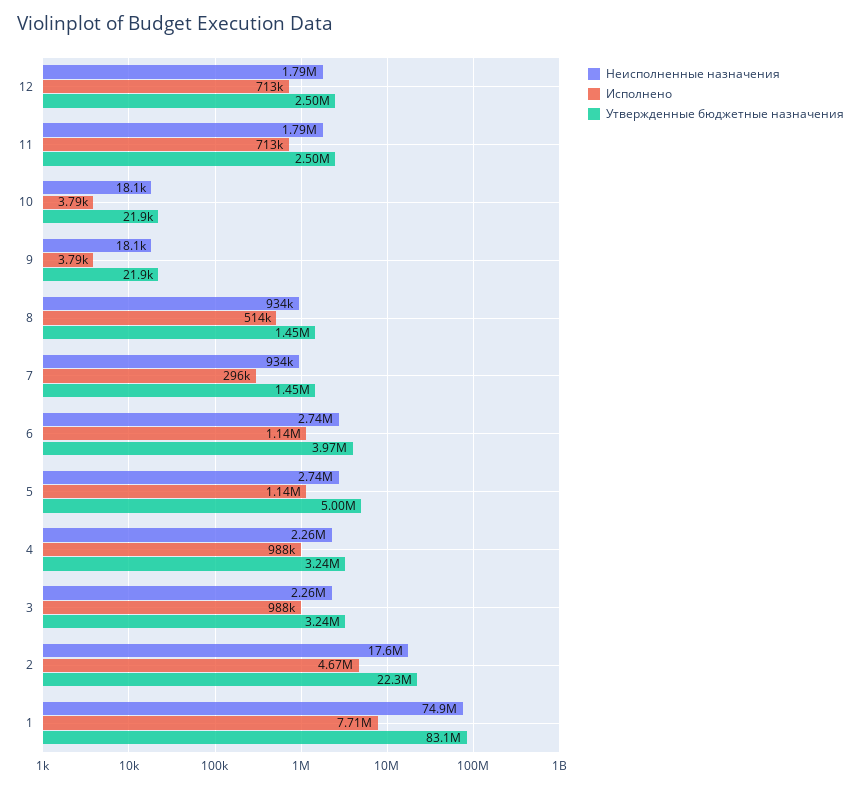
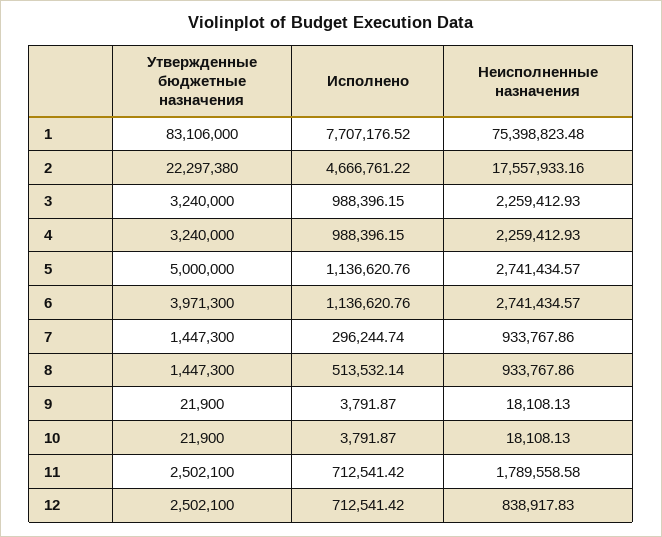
  {
    "Неисполненные назначения": {
-     "12": 1790000,
+     "12": 838917.83,
      "11": 1789558.58,
      "10": 18108.13,
      "9": 18108.13,
      "8": 933767.86,
      "7": 933767.86,
      "6": 2741434.57,
      "5": 2741434.57,
      "4": 2259412.93,
      "3": 2259412.93,
      "2": 17557933.16,
-     "1": 74900000
+     "1": 75398823.48
    },
    "Исполнено": {
      "12": 712541.42,
      "11": 712541.42,
      "10": 3791.87,
      "9": 3791.87,
      "8": 513532.14,
      "7": 296244.74,
      "6": 1136620.76,
      "5": 1136620.76,
      "4": 988396.15,
      "3": 988396.15,
      "2": 4666761.22,
      "1": 7707176.52
    },
    "Утвержденные бюджетные назначения": {
      "12": 2502100,
      "11": 2502100,
      "10": 21900,
      "9": 21900,
      "8": 1447300,
      "7": 1447300,
      "6": 3971300,
      "5": 5000000,
      "4": 3240000,
      "3": 3240000,
      "2": 22297380,
      "1": 83106000
    }
  }

